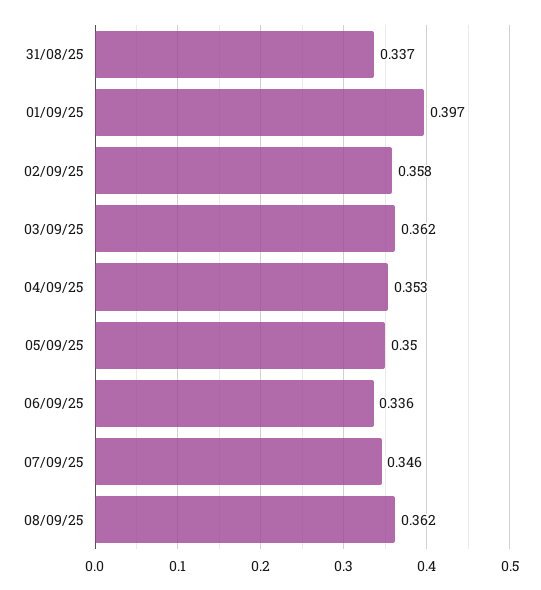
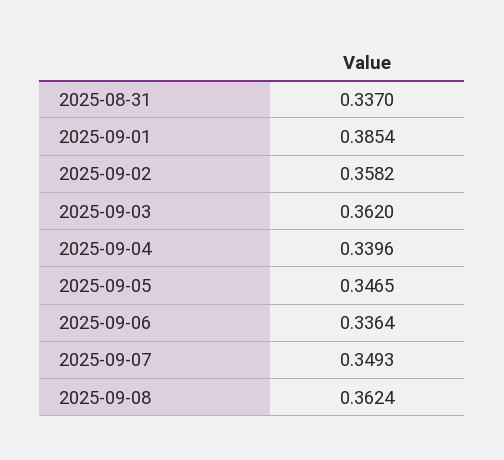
  {
    "31/08/25": 0.337,
-   "01/09/25": 0.397,
+   "01/09/25": 0.3854,
    "02/09/25": 0.3582,
    "03/09/25": 0.362,
-   "04/09/25": 0.353,
+   "04/09/25": 0.3396,
-   "05/09/25": 0.35,
+   "05/09/25": 0.3465,
    "06/09/25": 0.3364,
-   "07/09/25": 0.346,
+   "07/09/25": 0.3493,
    "08/09/25": 0.3624
  }

